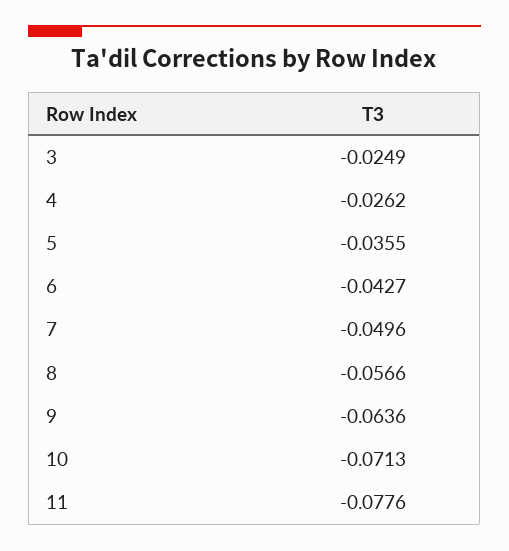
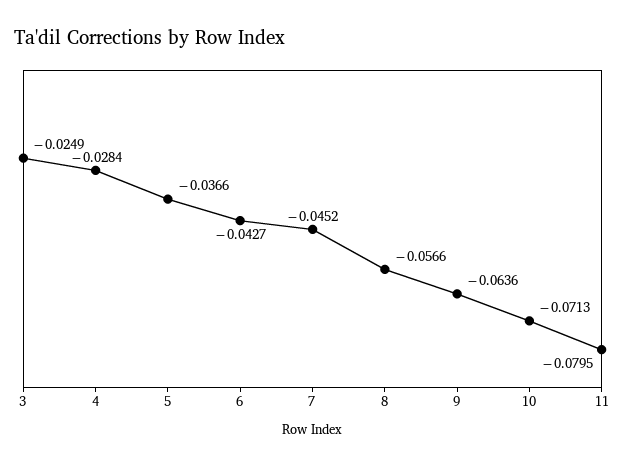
  {
    "3": -0.0249,
-   "4": -0.0262,
+   "4": -0.0284,
-   "5": -0.0355,
+   "5": -0.0366,
    "6": -0.0427,
-   "7": -0.0496,
+   "7": -0.0452,
    "8": -0.0566,
    "9": -0.0636,
    "10": -0.0713,
-   "11": -0.0776
+   "11": -0.0795
  }

